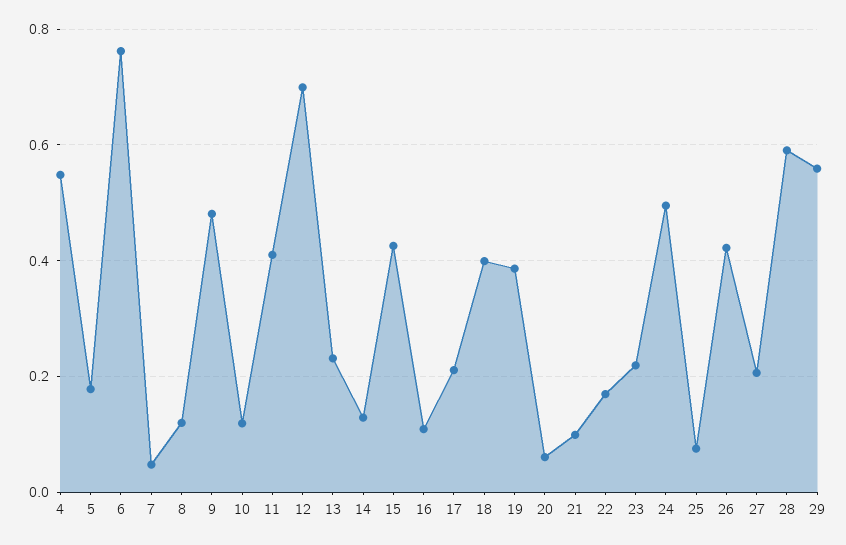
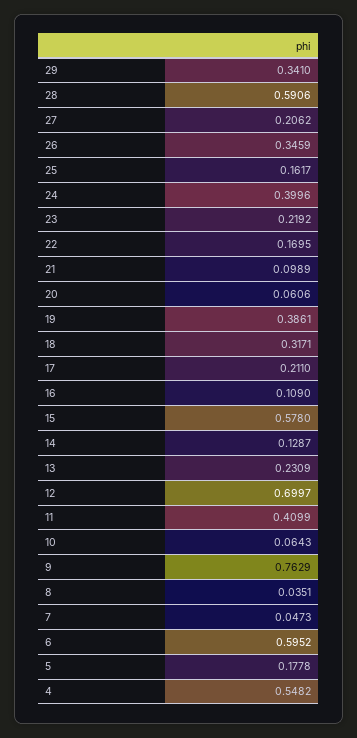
  {
    "4": 0.5482,
    "5": 0.1778,
-   "6": 0.76,
+   "6": 0.5952,
    "7": 0.0473,
-   "8": 0.12,
+   "8": 0.0351,
-   "9": 0.48,
+   "9": 0.7629,
-   "10": 0.12,
+   "10": 0.0643,
    "11": 0.4099,
    "12": 0.6997,
    "13": 0.2309,
    "14": 0.1287,
-   "15": 0.42,
+   "15": 0.578,
    "16": 0.109,
    "17": 0.211,
-   "18": 0.4,
+   "18": 0.3171,
    "19": 0.3861,
    "20": 0.0606,
    "21": 0.0989,
    "22": 0.1695,
    "23": 0.2192,
-   "24": 0.5,
+   "24": 0.3996,
-   "25": 0.08,
+   "25": 0.1617,
-   "26": 0.42,
+   "26": 0.3459,
    "27": 0.2062,
    "28": 0.5906,
-   "29": 0.56
+   "29": 0.341
  }

